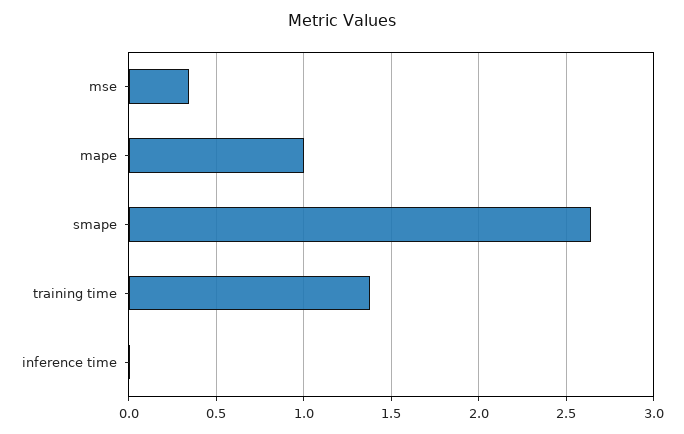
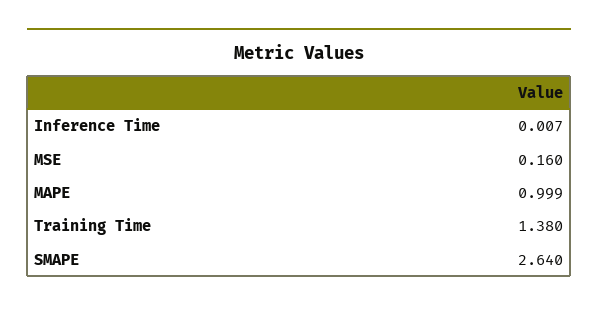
  {
-   "mse": 0.35,
+   "mse": 0.16,
    "mape": 0.999,
    "smape": 2.64,
    "training time": 1.38,
    "inference time": 0.007
  }

